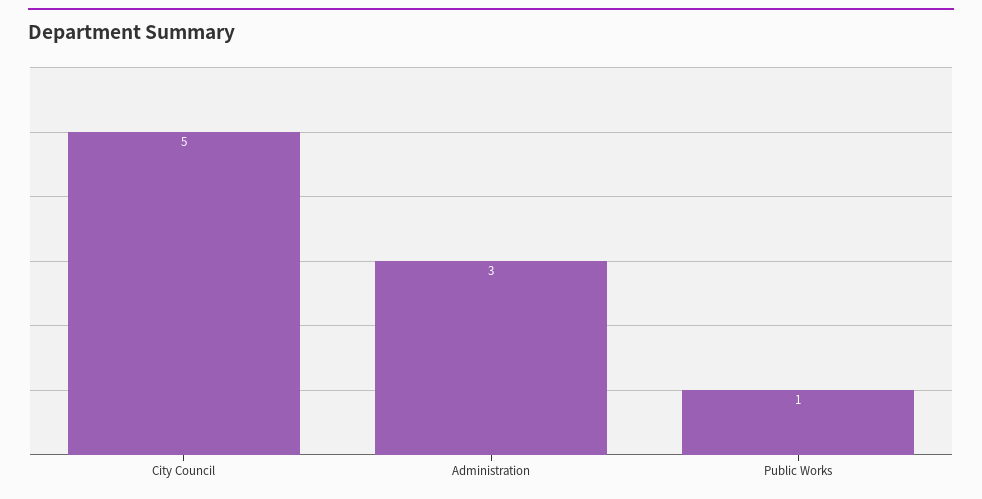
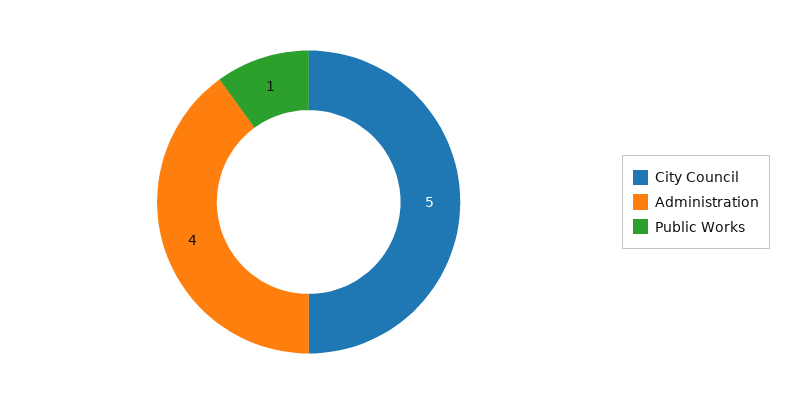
  {
    "City Council": 5,
-   "Administration": 3,
+   "Administration": 4,
    "Public Works": 1
  }

